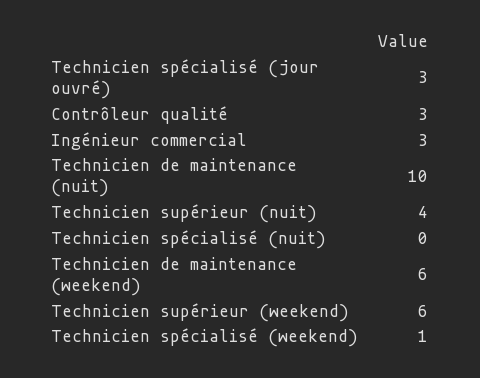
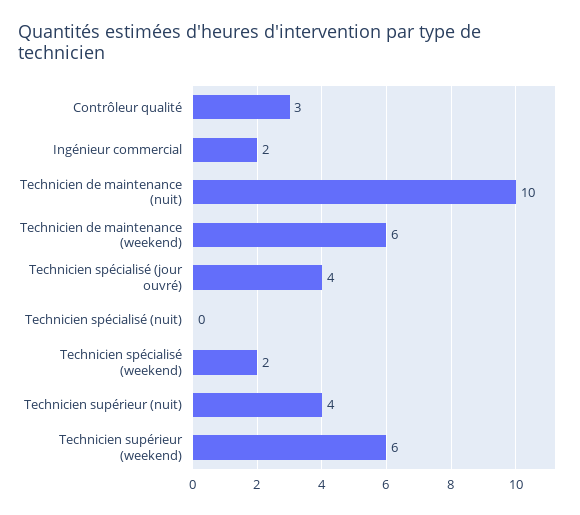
  {
-   "Technicien spécialisé (jour ouvré)": 3,
+   "Technicien spécialisé (jour ouvré)": 4,
    "Contrôleur qualité": 3,
-   "Ingénieur commercial": 3,
+   "Ingénieur commercial": 2,
    "Technicien de maintenance (nuit)": 10,
    "Technicien supérieur (nuit)": 4,
    "Technicien spécialisé (nuit)": 0,
    "Technicien de maintenance (weekend)": 6,
    "Technicien supérieur (weekend)": 6,
-   "Technicien spécialisé (weekend)": 1
+   "Technicien spécialisé (weekend)": 2
  }

